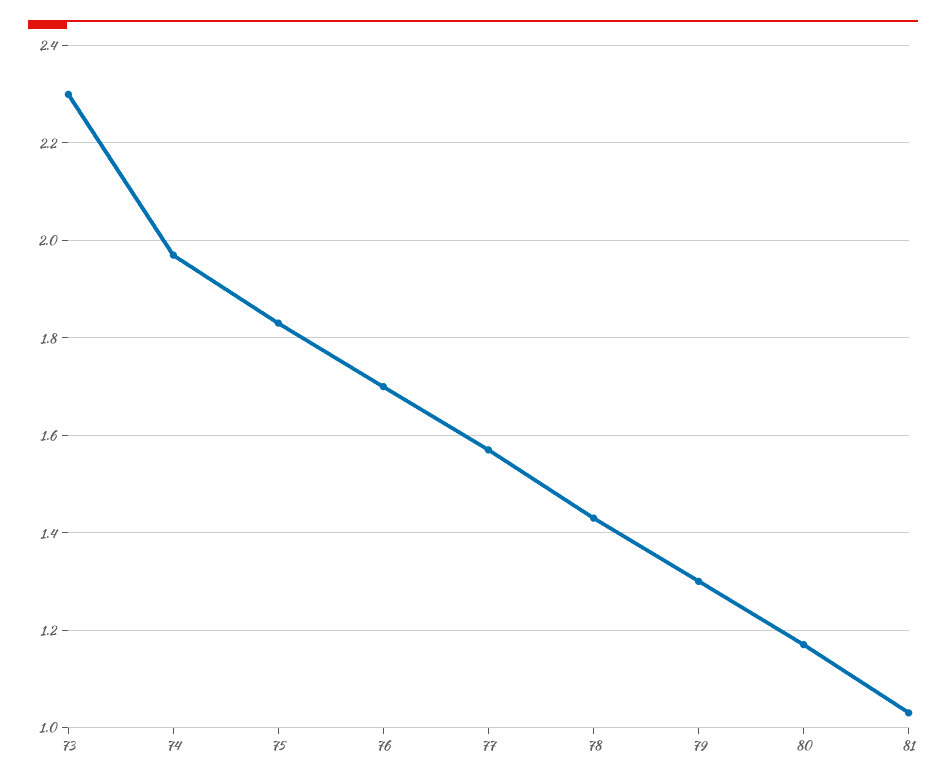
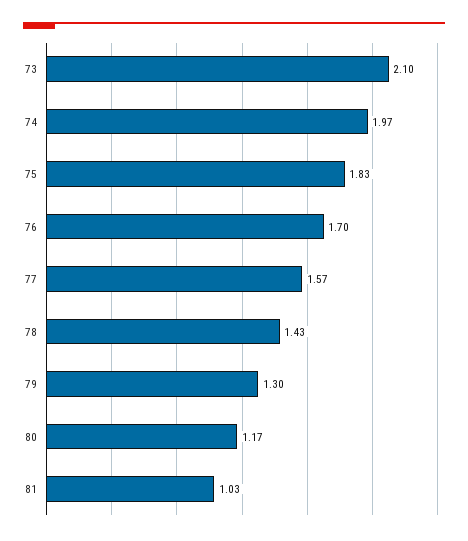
  {
-   "73": 2.3,
+   "73": 2.1,
    "74": 1.97,
    "75": 1.83,
    "76": 1.7,
    "77": 1.57,
    "78": 1.43,
    "79": 1.3,
    "80": 1.17,
    "81": 1.03
  }

